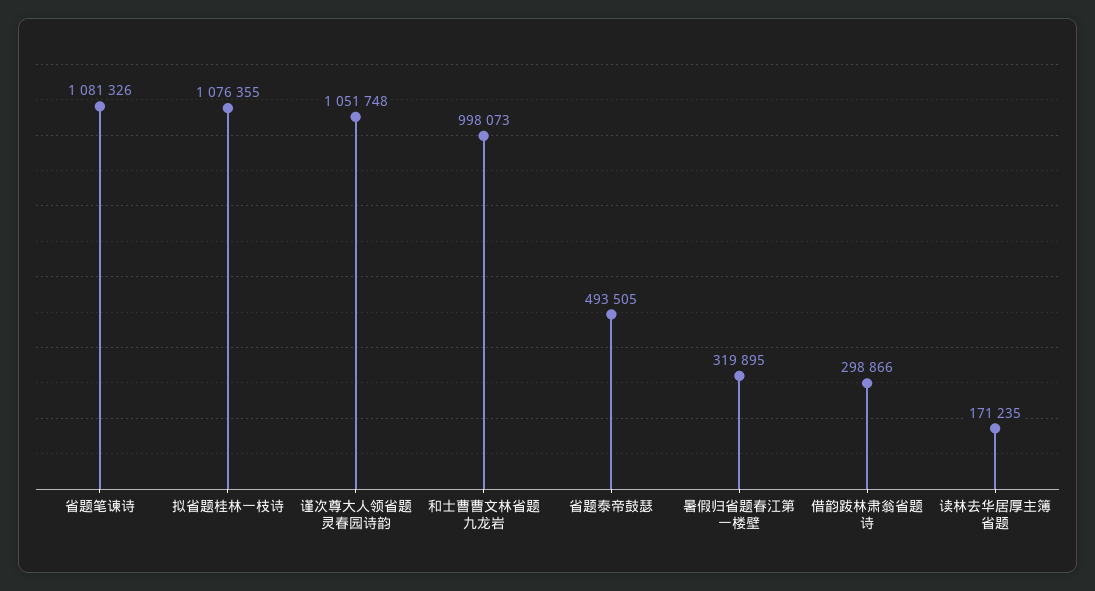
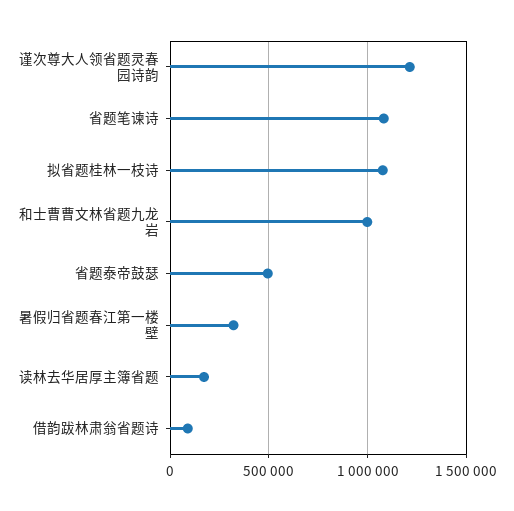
  {
    "省题笔谏诗": 1081326,
    "拟省题桂林一枝诗": 1076355,
-   "谨次尊大人领省题灵春园诗韵": 1051748,
+   "谨次尊大人领省题灵春园诗韵": 1200000,
    "和士曹曹文林省题九龙岩": 998073,
    "省题泰帝鼓瑟": 493505,
    "暑假归省题春江第一楼壁": 319895,
-   "借韵跋林肃翁省题诗": 298866,
+   "借韵跋林肃翁省题诗": 100000,
    "读林去华居厚主簿省题": 171235
  }

